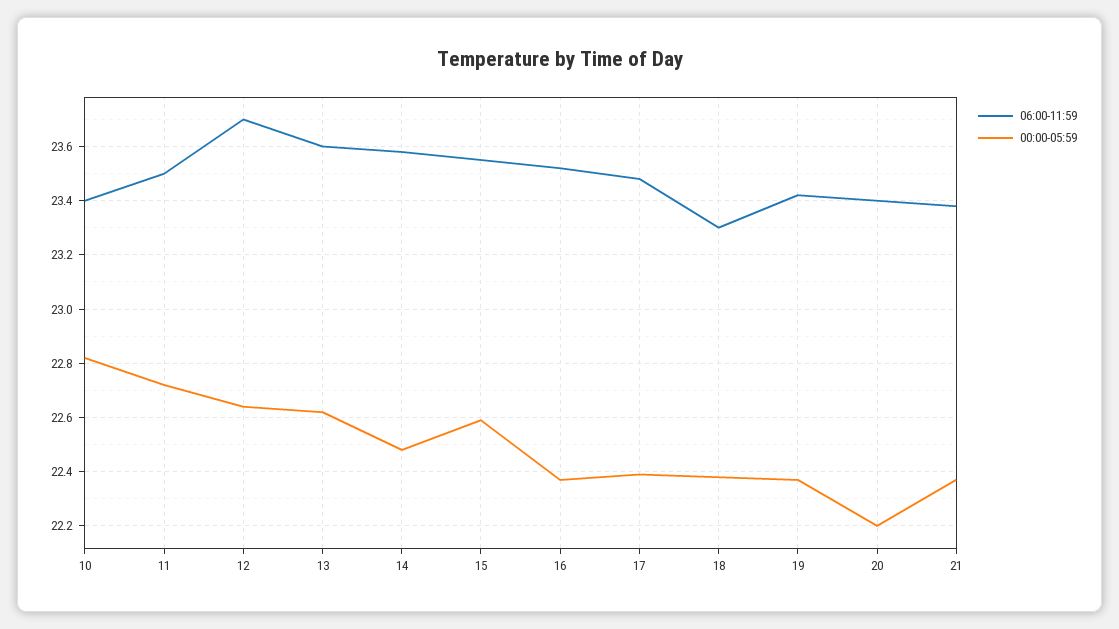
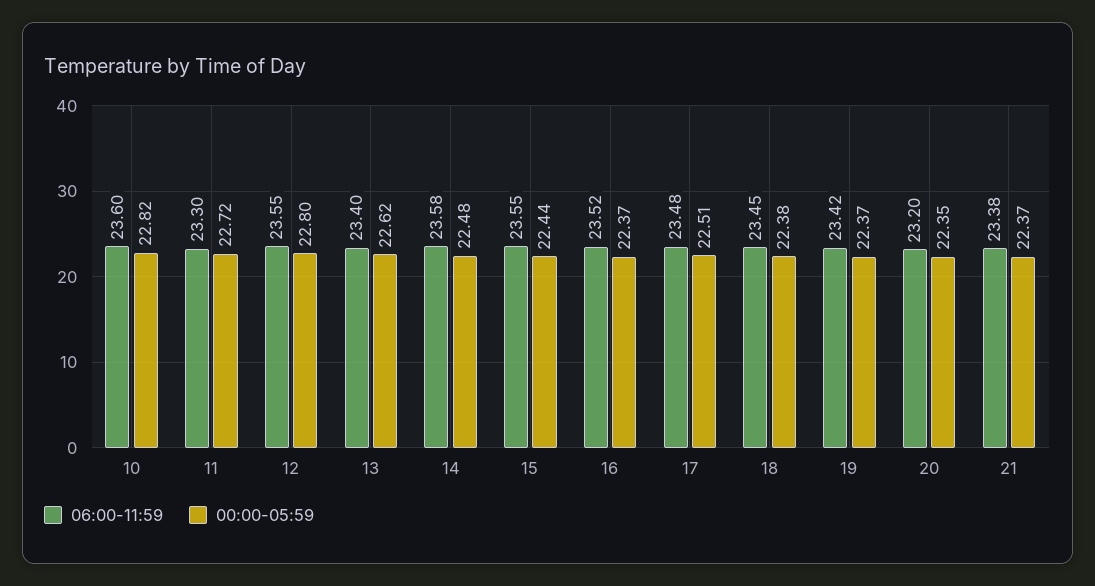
  {
    "06:00-11:59": {
-     "10": 23.4,
+     "10": 23.6,
-     "11": 23.5,
+     "11": 23.3,
-     "12": 23.7,
+     "12": 23.55,
-     "13": 23.6,
+     "13": 23.4,
      "14": 23.58,
      "15": 23.55,
      "16": 23.52,
      "17": 23.48,
-     "18": 23.3,
+     "18": 23.45,
      "19": 23.42,
-     "20": 23.4,
+     "20": 23.2,
      "21": 23.38
    },
    "00:00-05:59": {
      "10": 22.82,
      "11": 22.72,
-     "12": 22.65,
+     "12": 22.8,
      "13": 22.62,
      "14": 22.48,
-     "15": 22.6,
+     "15": 22.44,
      "16": 22.37,
-     "17": 22.4,
+     "17": 22.51,
      "18": 22.38,
      "19": 22.37,
-     "20": 22.2,
+     "20": 22.35,
      "21": 22.37
    }
  }

